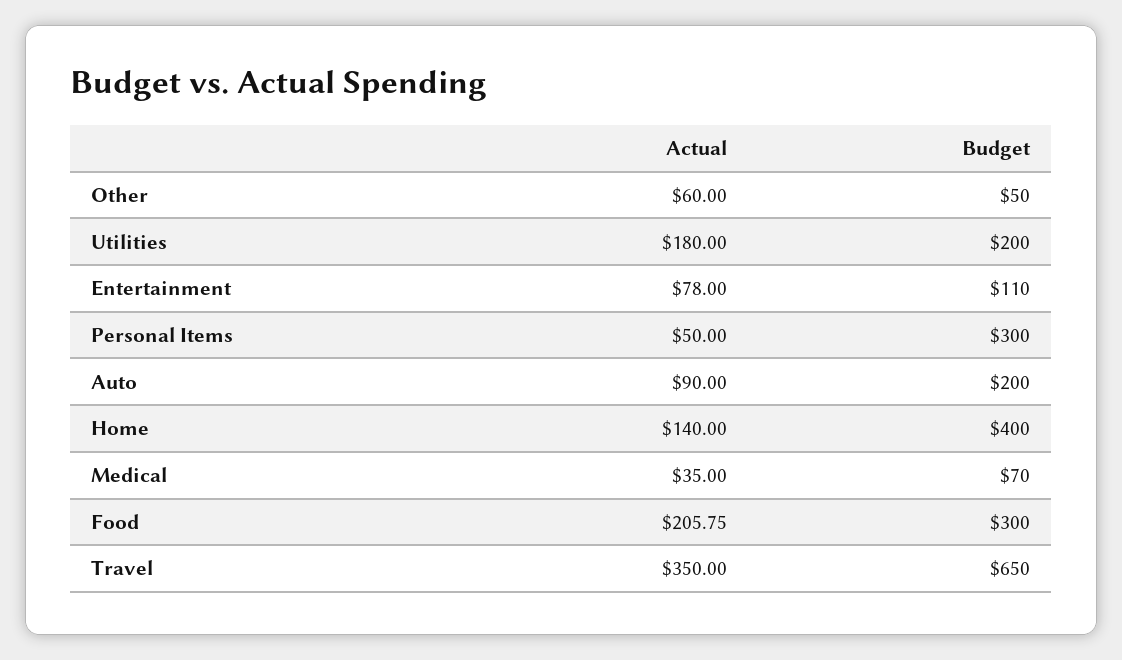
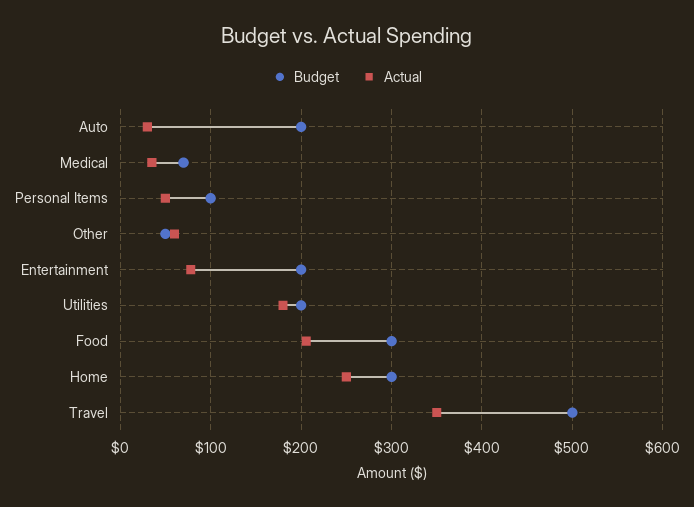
  {
    "Actual": {
      "Other": 60,
      "Utilities": 180,
      "Entertainment": 78,
      "Personal Items": 50,
-     "Auto": 90,
+     "Auto": 30,
-     "Home": 140,
+     "Home": 250,
      "Medical": 35,
      "Food": 205.75,
      "Travel": 350
    },
    "Budget": {
      "Other": 50,
      "Utilities": 200,
-     "Entertainment": 110,
+     "Entertainment": 200,
-     "Personal Items": 300,
+     "Personal Items": 100,
      "Auto": 200,
-     "Home": 400,
+     "Home": 300,
      "Medical": 70,
      "Food": 300,
-     "Travel": 650
+     "Travel": 500
    }
  }

